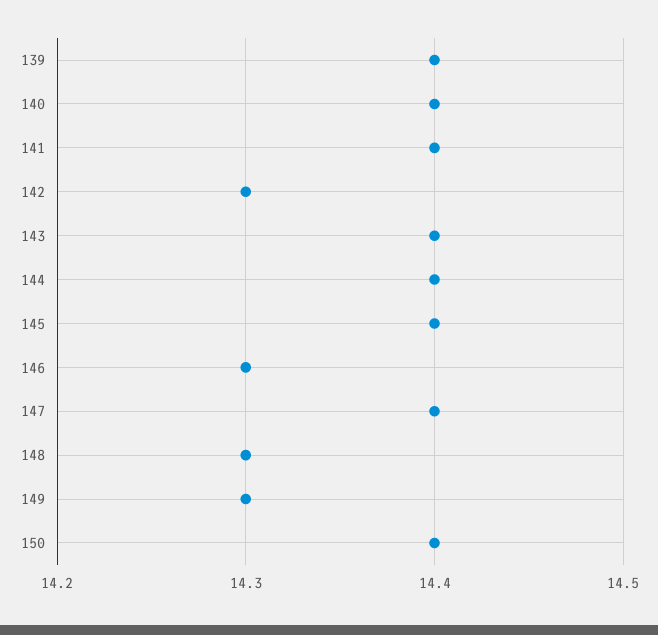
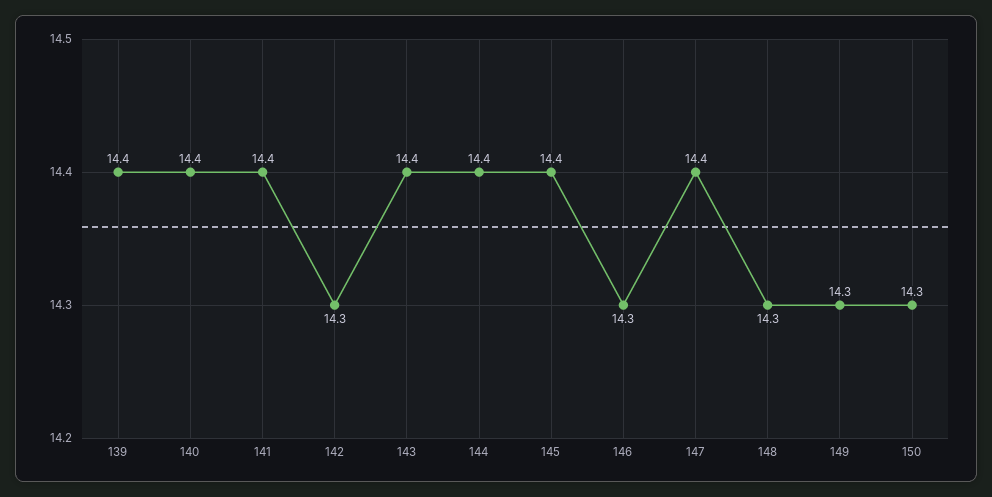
  {
    "139": 14.4,
    "140": 14.4,
    "141": 14.4,
    "142": 14.3,
    "143": 14.4,
    "144": 14.4,
    "145": 14.4,
    "146": 14.3,
    "147": 14.4,
    "148": 14.3,
    "149": 14.3,
-   "150": 14.4
+   "150": 14.3
  }

